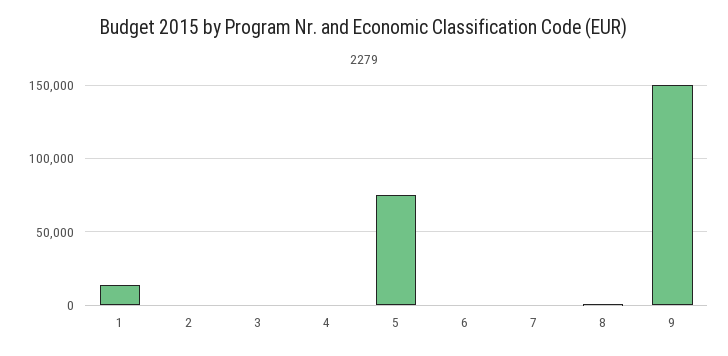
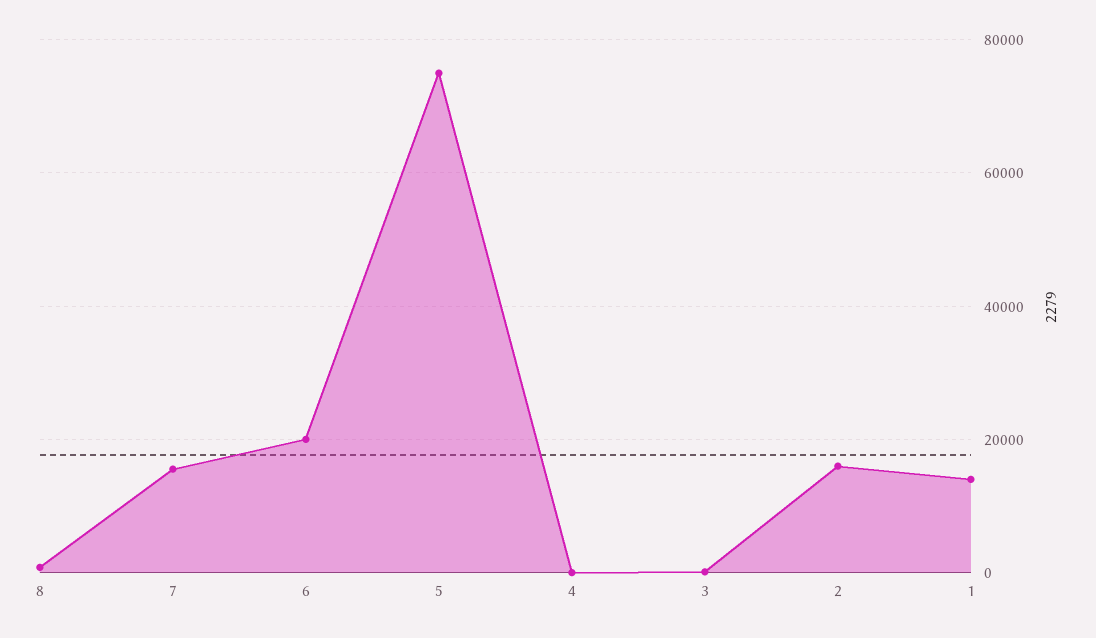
  {
    "1": 14000,
-   "2": 0,
+   "2": 16000,
    "3": 0,
    "4": 0,
    "5": 76000,
-   "6": 0,
+   "6": 20000,
-   "7": 0,
+   "7": 16000,
-   "8": 0,
+   "8": 0
-   "9": 150000
  }

